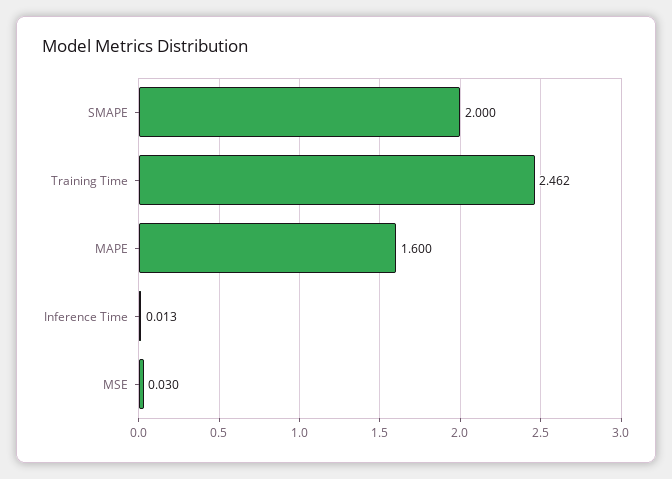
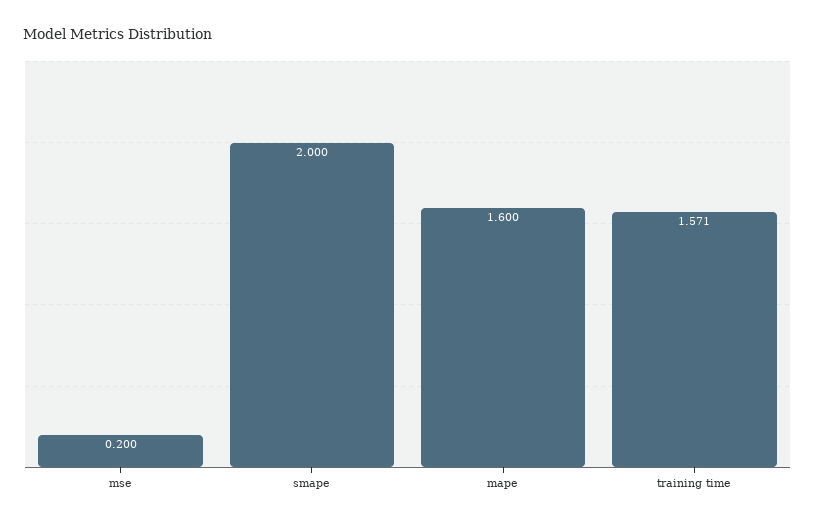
  {
    "SMAPE": 2,
-   "Training Time": 2.462,
+   "Training Time": 1.571,
    "MAPE": 1.6,
-   "Inference Time": 0.013,
-   "MSE": 0.03
+   "MSE": 0.2
  }

